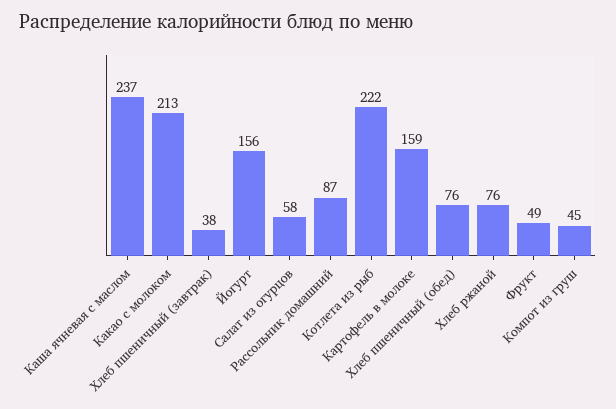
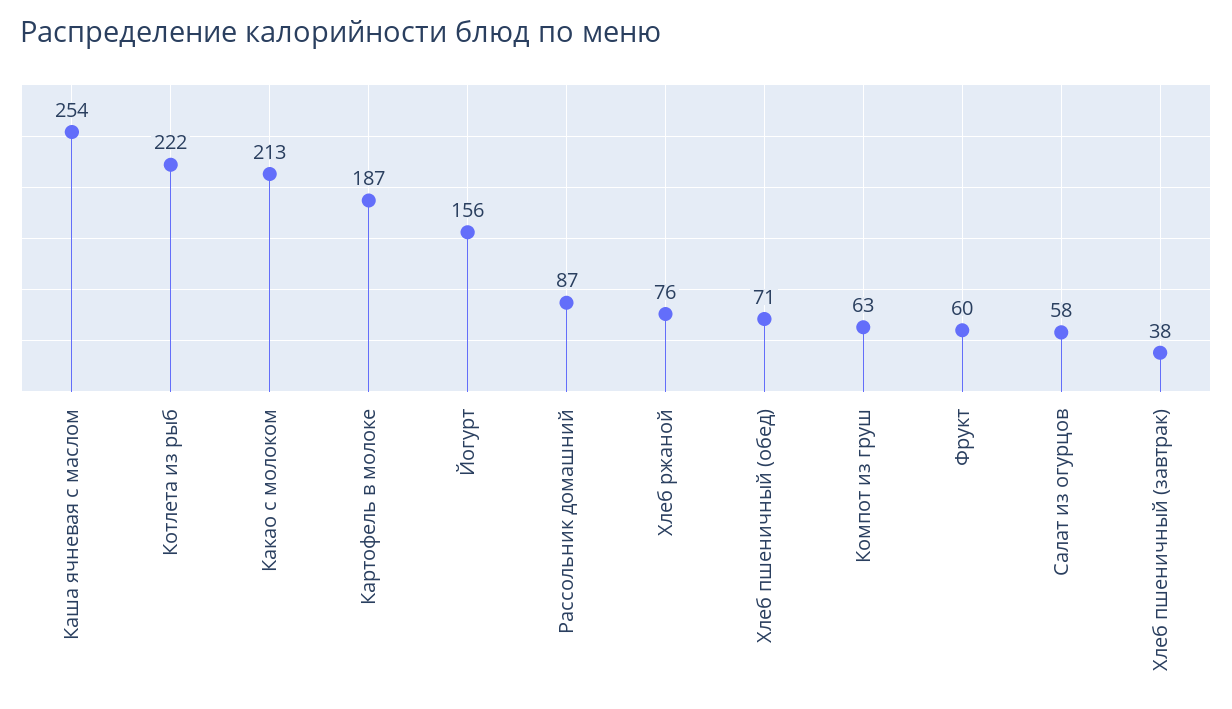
  {
-   "Каша ячневая с маслом": 237,
+   "Каша ячневая с маслом": 254,
    "Какао с молоком": 213,
    "Хлеб пшеничный (завтрак)": 38,
    "Йогурт": 156,
    "Салат из огурцов": 58,
    "Рассольник домашний": 87,
    "Котлета из рыб": 222,
-   "Картофель в молоке": 159,
+   "Картофель в молоке": 187,
-   "Хлеб пшеничный (обед)": 76,
+   "Хлеб пшеничный (обед)": 71,
    "Хлеб ржаной": 76,
-   "Фрукт": 49,
+   "Фрукт": 60,
-   "Компот из груш": 45
+   "Компот из груш": 63
  }

